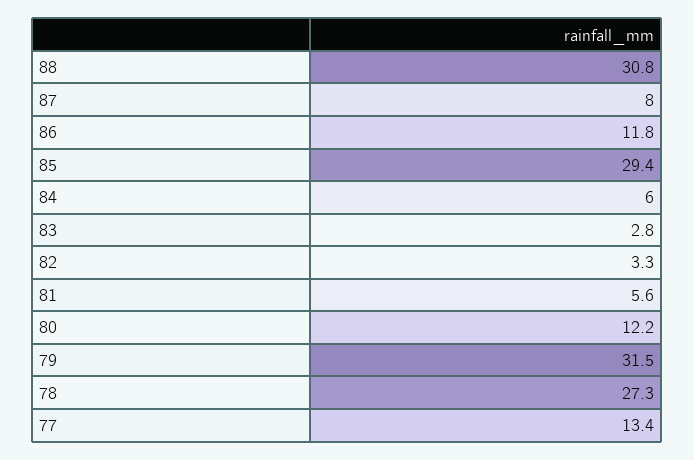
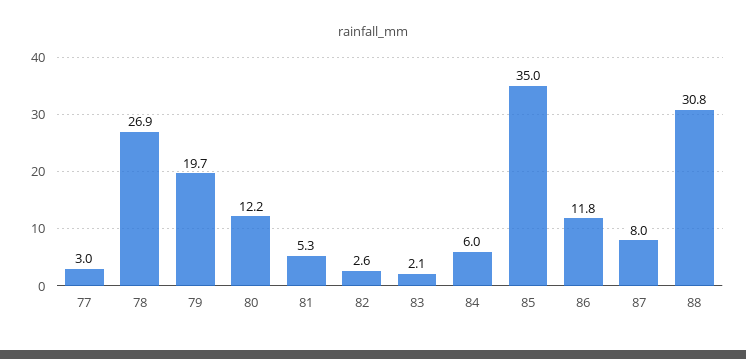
  {
    "88": 30.8,
    "87": 8,
    "86": 11.8,
-   "85": 29.4,
+   "85": 35,
    "84": 6,
-   "83": 2.8,
+   "83": 2.1,
-   "82": 3.3,
+   "82": 2.6,
-   "81": 5.6,
+   "81": 5.3,
    "80": 12.2,
-   "79": 31.5,
+   "79": 19.7,
-   "78": 27.3,
+   "78": 26.9,
-   "77": 13.4
+   "77": 3
  }

